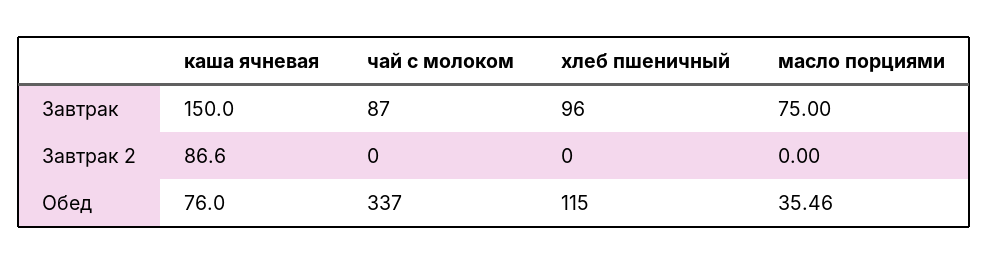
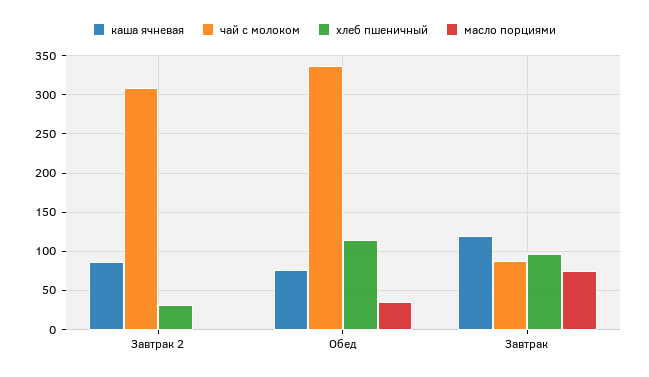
  {
    "каша ячневая": {
-     "Завтрак": 150,
+     "Завтрак": 120,
      "Завтрак 2": 86.6,
      "Обед": 76
    },
    "чай с молоком": {
      "Завтрак": 87,
-     "Завтрак 2": 0,
+     "Завтрак 2": 310,
      "Обед": 337
    },
    "хлеб пшеничный": {
      "Завтрак": 96,
-     "Завтрак 2": 0,
+     "Завтрак 2": 30,
      "Обед": 115
    },
    "масло порциями": {
      "Завтрак": 75,
      "Завтрак 2": 0,
      "Обед": 35.46
    }
  }

